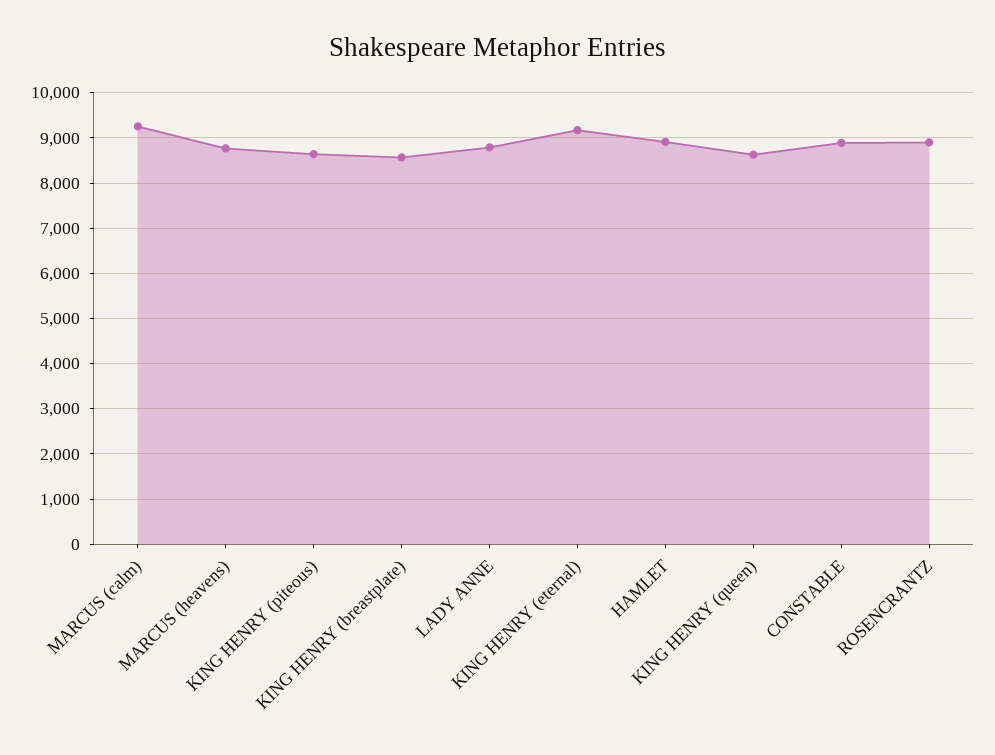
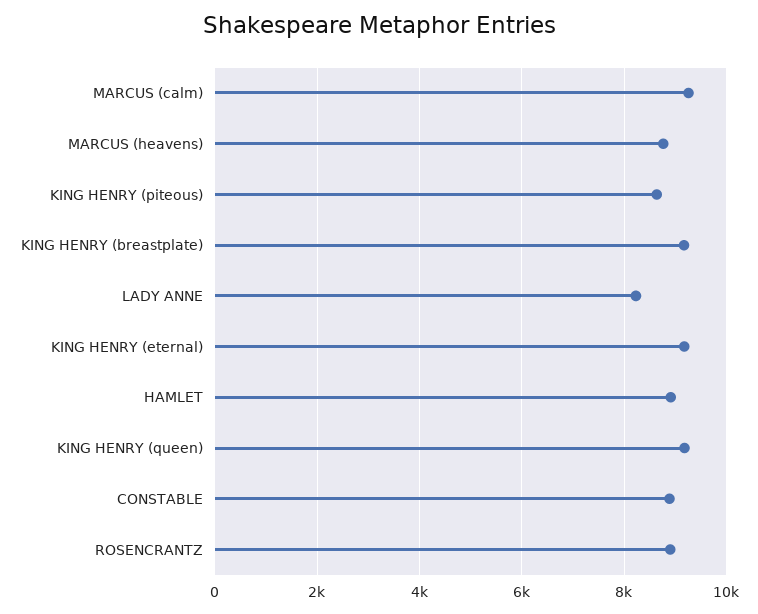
  {
    "MARCUS (calm)": 9200,
    "MARCUS (heavens)": 8800,
    "KING HENRY (piteous)": 8600,
-   "KING HENRY (breastplate)": 8600,
+   "KING HENRY (breastplate)": 9200,
-   "LADY ANNE": 8800,
+   "LADY ANNE": 8200,
    "KING HENRY (eternal)": 9200,
    "HAMLET": 9000,
-   "KING HENRY (queen)": 8600,
+   "KING HENRY (queen)": 9200,
    "CONSTABLE": 8800,
    "ROSENCRANTZ": 9000
  }

